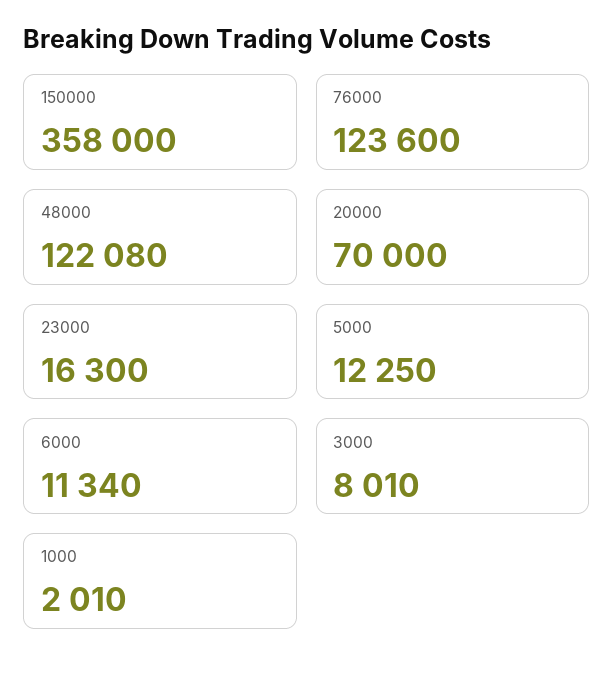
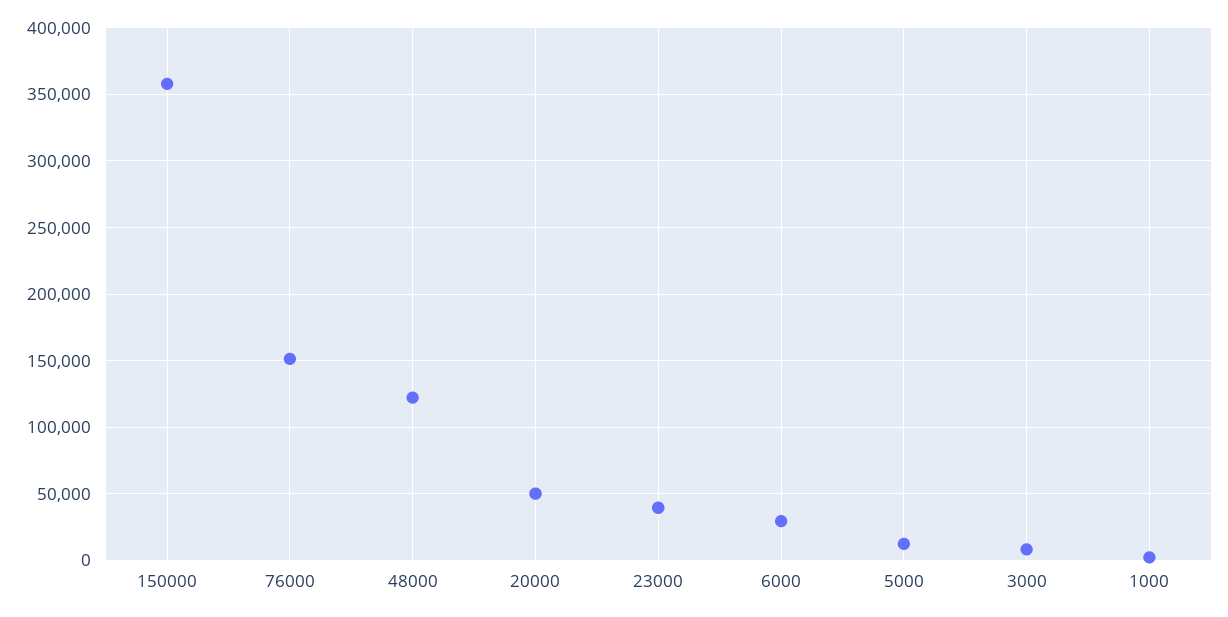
  {
    "150000": 358000,
-   "76000": 123600,
+   "76000": 150000,
    "48000": 122080,
-   "20000": 70000,
+   "20000": 50000,
-   "23000": 16300,
+   "23000": 40000,
    "5000": 12250,
-   "6000": 11340,
+   "6000": 30000,
    "3000": 8010,
    "1000": 2010
  }

